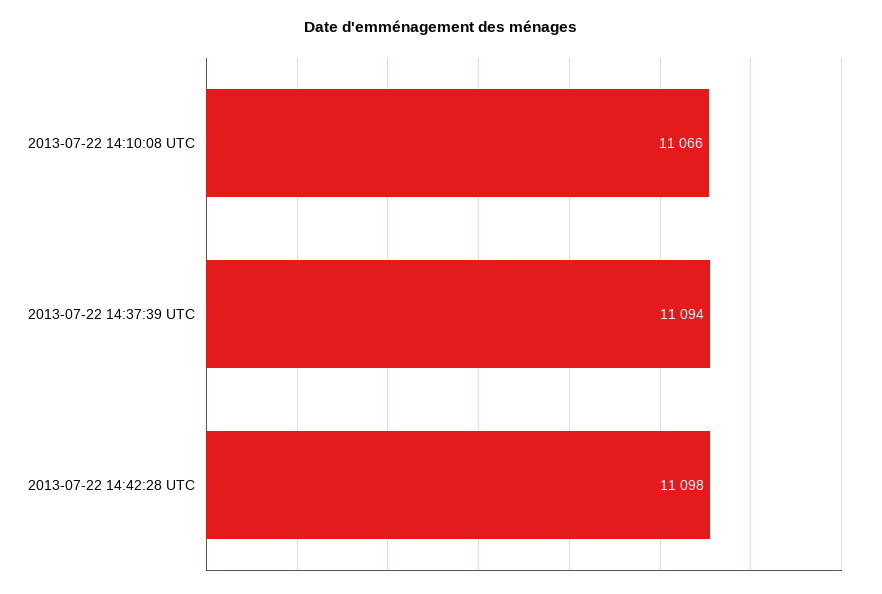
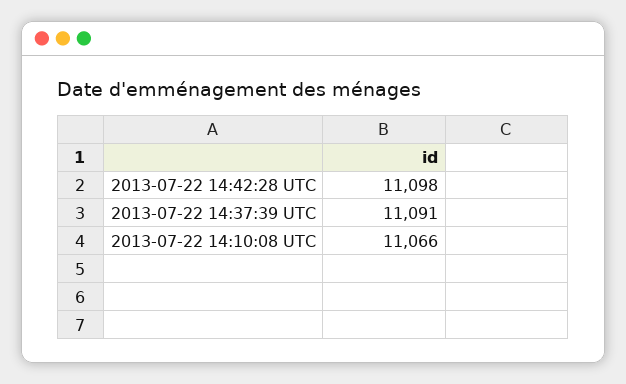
  {
    "2013-07-22 14:10:08 UTC": 11066,
-   "2013-07-22 14:37:39 UTC": 11094,
+   "2013-07-22 14:37:39 UTC": 11091,
    "2013-07-22 14:42:28 UTC": 11098
  }

